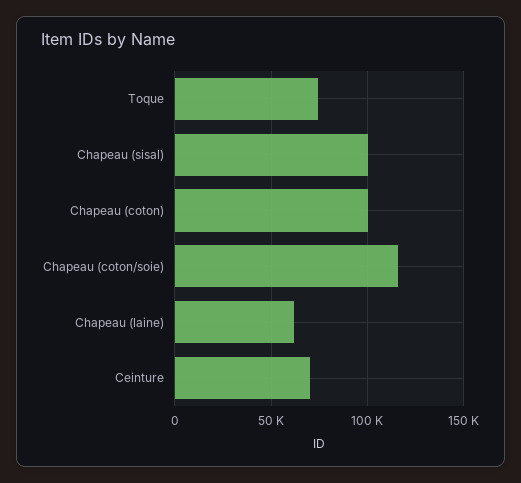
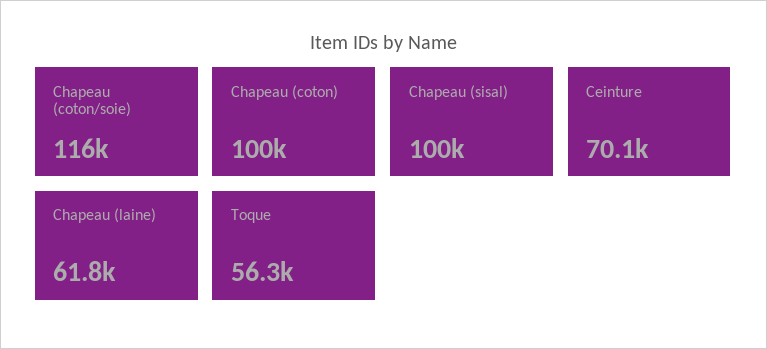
  {
-   "Toque": 75000,
+   "Toque": 56300,
    "Chapeau (sisal)": 100000,
    "Chapeau (coton)": 100000,
    "Chapeau (coton/soie)": 116000,
    "Chapeau (laine)": 61800,
    "Ceinture": 70100
  }

